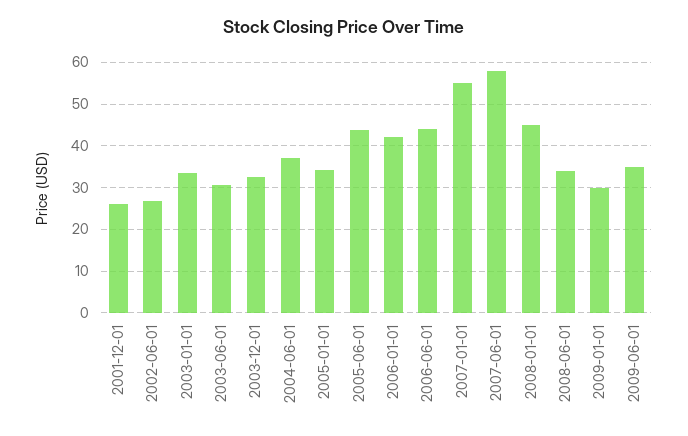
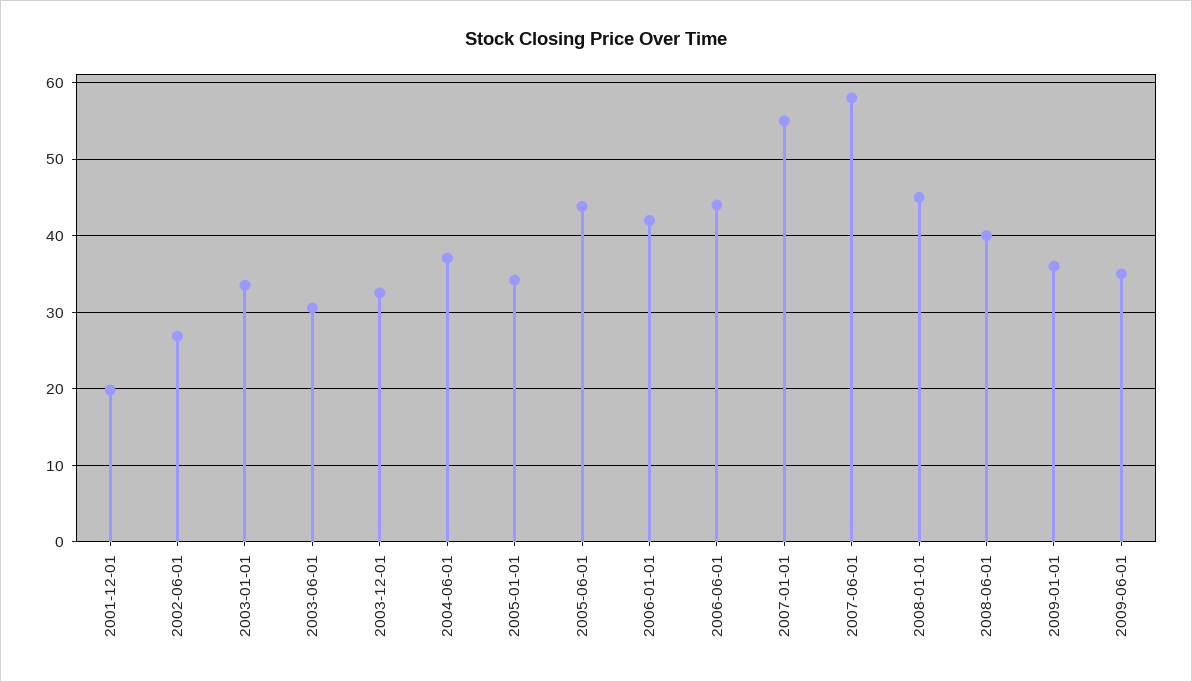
  {
-   "2001-12-01": 26,
+   "2001-12-01": 20,
    "2002-06-01": 27,
    "2003-01-01": 34,
    "2003-06-01": 31,
    "2003-12-01": 33,
    "2004-06-01": 37,
    "2005-01-01": 34,
    "2005-06-01": 44,
    "2006-01-01": 42,
    "2006-06-01": 44,
    "2007-01-01": 55,
    "2007-06-01": 58,
    "2008-01-01": 45,
-   "2008-06-01": 34,
+   "2008-06-01": 40,
-   "2009-01-01": 30,
+   "2009-01-01": 36,
    "2009-06-01": 35
  }

